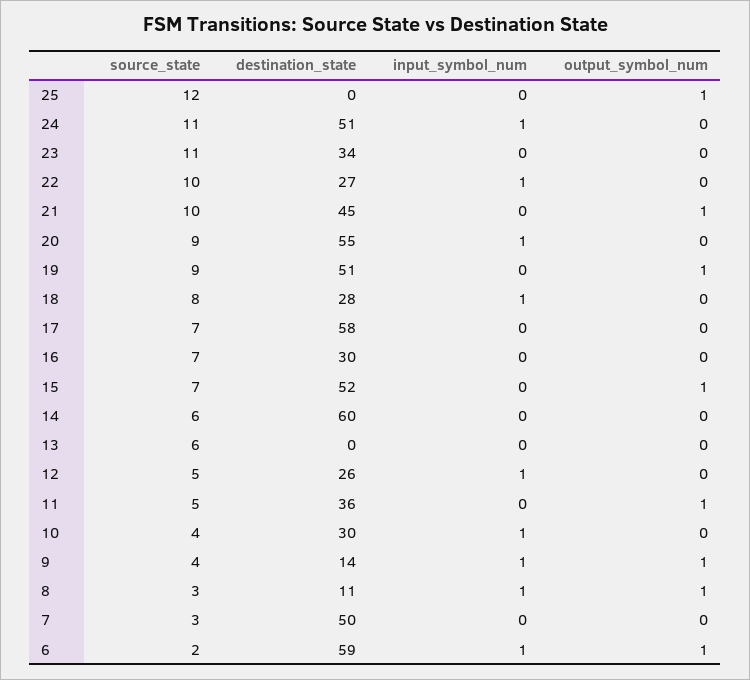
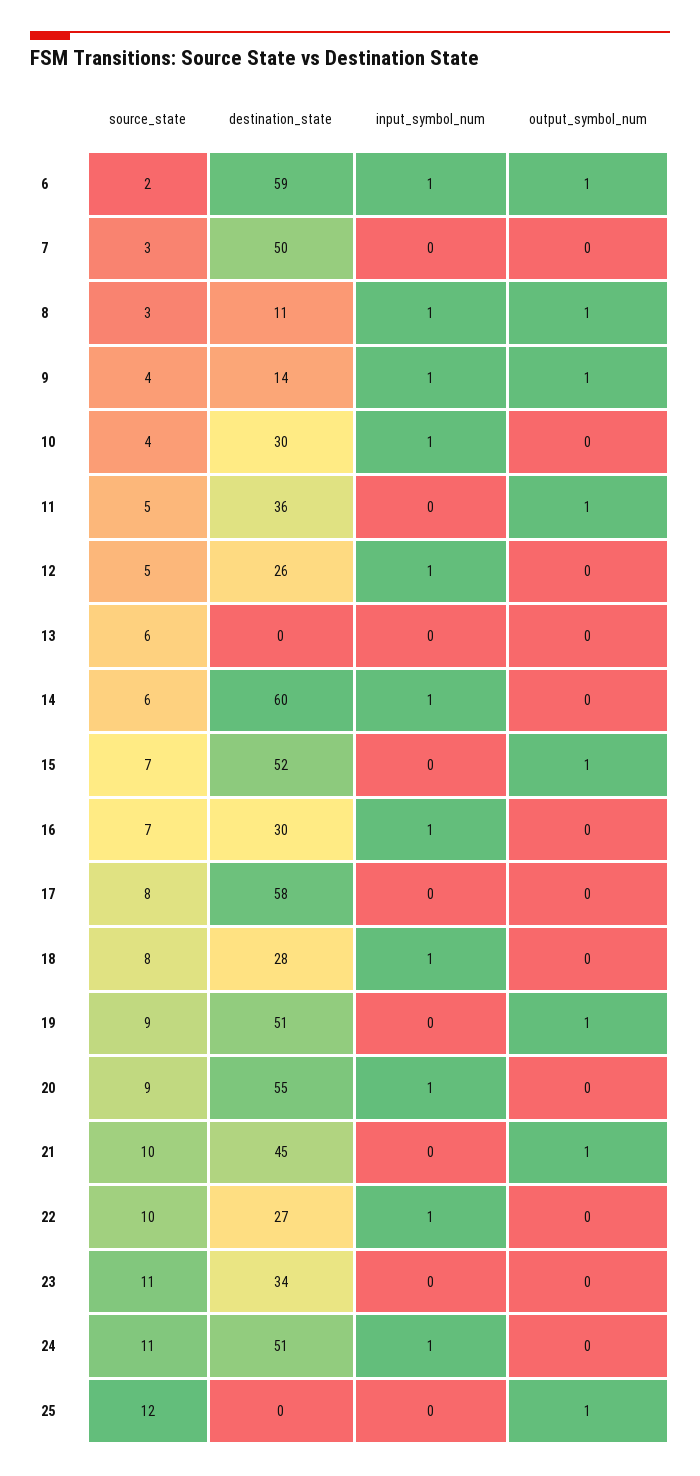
  {
    "source_state": {
      "25": 12,
      "24": 11,
      "23": 11,
      "22": 10,
      "21": 10,
      "20": 9,
      "19": 9,
      "18": 8,
-     "17": 7,
+     "17": 8,
      "16": 7,
      "15": 7,
      "14": 6,
      "13": 6,
      "12": 5,
      "11": 5,
      "10": 4,
      "9": 4,
      "8": 3,
      "7": 3,
      "6": 2
    },
    "destination_state": {
      "25": 0,
      "24": 51,
      "23": 34,
      "22": 27,
      "21": 45,
      "20": 55,
      "19": 51,
      "18": 28,
      "17": 58,
      "16": 30,
      "15": 52,
      "14": 60,
      "13": 0,
      "12": 26,
      "11": 36,
      "10": 30,
      "9": 14,
      "8": 11,
      "7": 50,
      "6": 59
    },
    "input_symbol_num": {
      "25": 0,
      "24": 1,
      "23": 0,
      "22": 1,
      "21": 0,
      "20": 1,
      "19": 0,
      "18": 1,
      "17": 0,
-     "16": 0,
+     "16": 1,
      "15": 0,
-     "14": 0,
+     "14": 1,
      "13": 0,
      "12": 1,
      "11": 0,
      "10": 1,
      "9": 1,
      "8": 1,
      "7": 0,
      "6": 1
    },
    "output_symbol_num": {
      "25": 1,
      "24": 0,
      "23": 0,
      "22": 0,
      "21": 1,
      "20": 0,
      "19": 1,
      "18": 0,
      "17": 0,
      "16": 0,
      "15": 1,
      "14": 0,
      "13": 0,
      "12": 0,
      "11": 1,
      "10": 0,
      "9": 1,
      "8": 1,
      "7": 0,
      "6": 1
    }
  }

